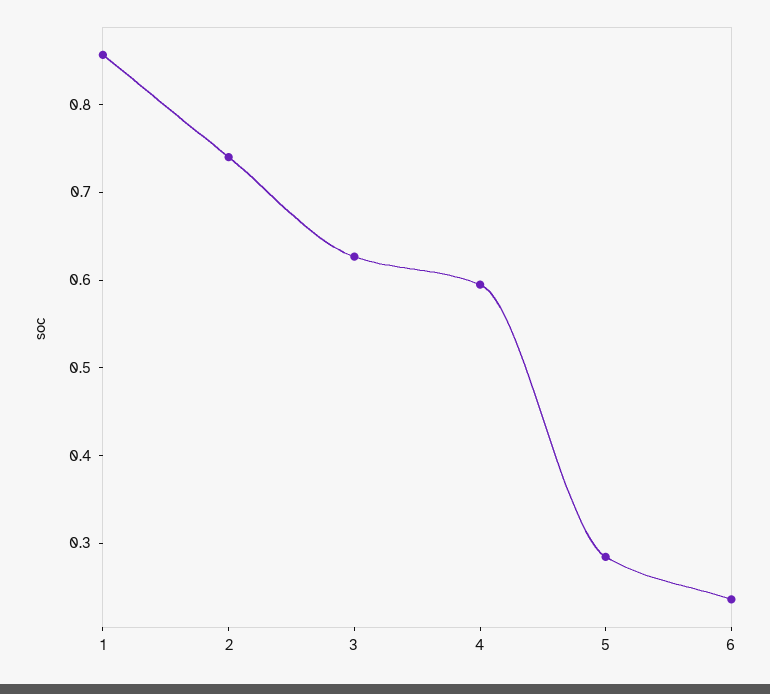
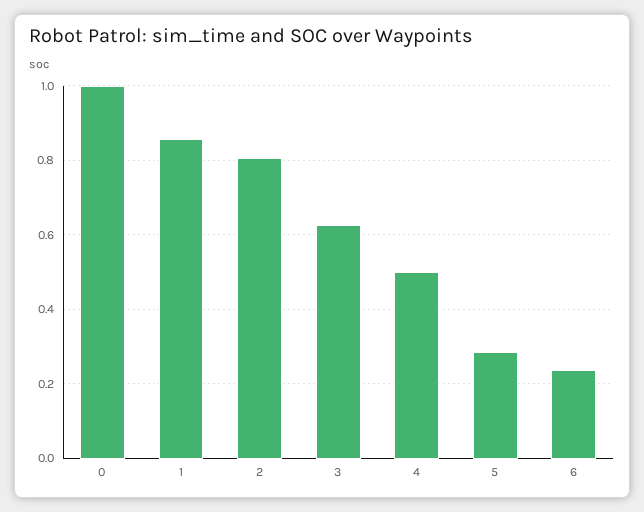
  {
    "1": 0.86,
-   "2": 0.74,
+   "2": 0.8,
    "3": 0.62,
-   "4": 0.6,
+   "4": 0.5,
    "5": 0.28,
-   "6": 0.24
+   "6": 0.24,
+   "0": 1
  }

